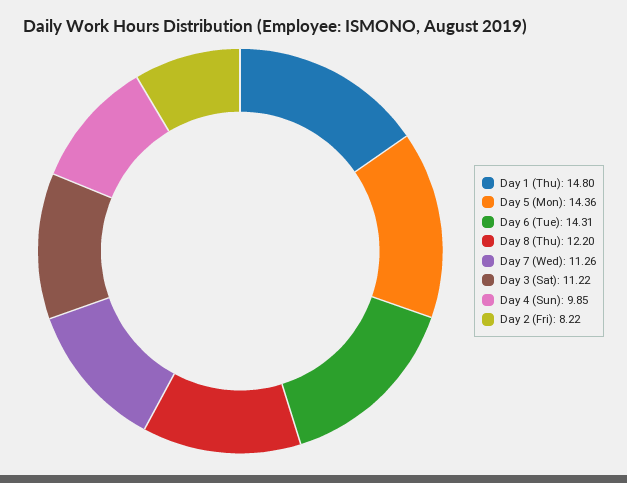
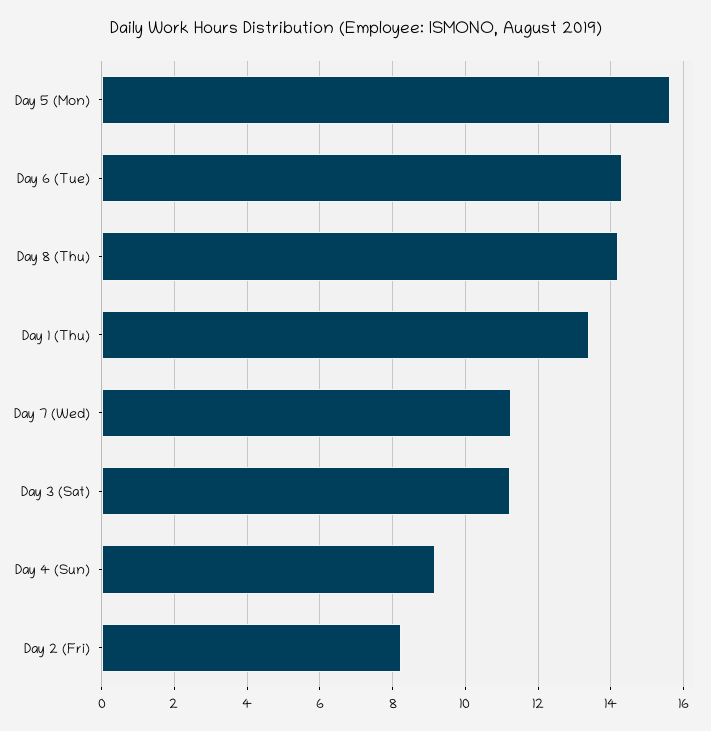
  {
-   "Day 1 (Thu)": 14.8,
+   "Day 1 (Thu)": 13.4,
-   "Day 5 (Mon)": 14.36,
+   "Day 5 (Mon)": 15.6,
    "Day 6 (Tue)": 14.31,
-   "Day 8 (Thu)": 12.2,
+   "Day 8 (Thu)": 14.2,
    "Day 7 (Wed)": 11.26,
    "Day 3 (Sat)": 11.22,
-   "Day 4 (Sun)": 9.85,
+   "Day 4 (Sun)": 9.2,
    "Day 2 (Fri)": 8.22
  }

